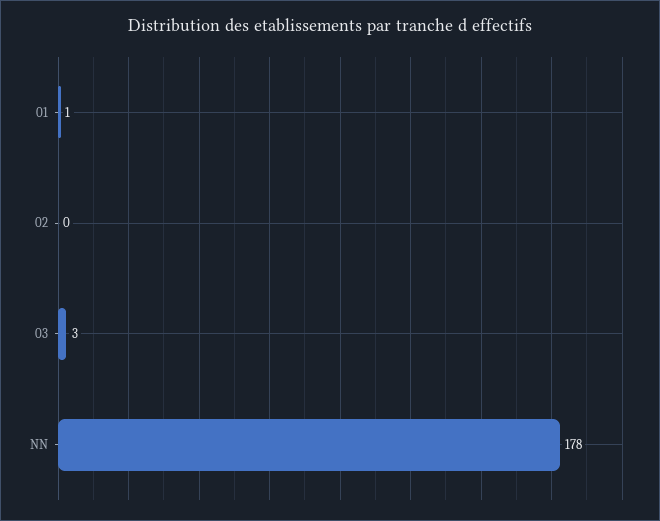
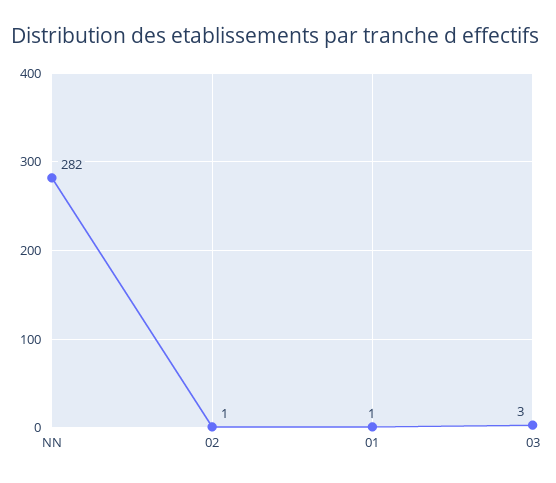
  {
    "01": 1,
-   "02": 0,
+   "02": 1,
    "03": 3,
-   "NN": 178
+   "NN": 282
  }

